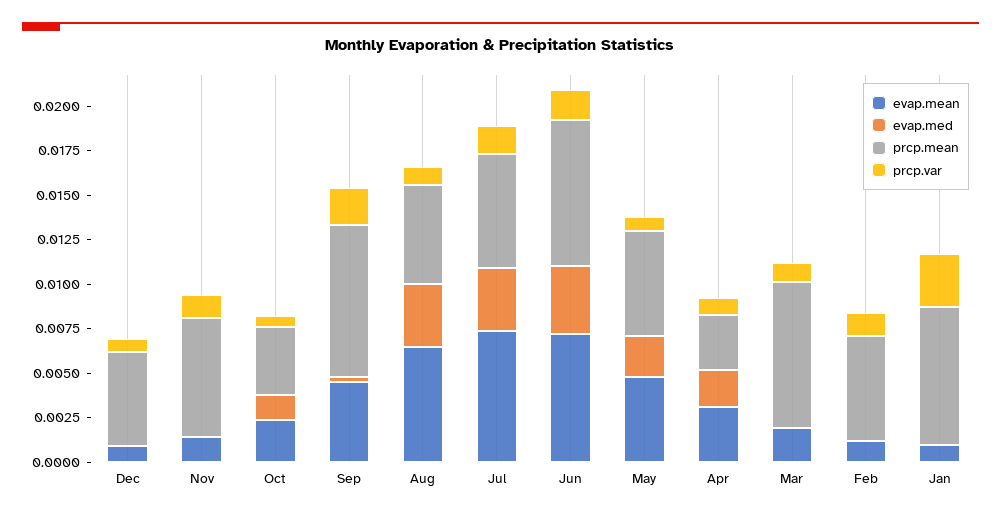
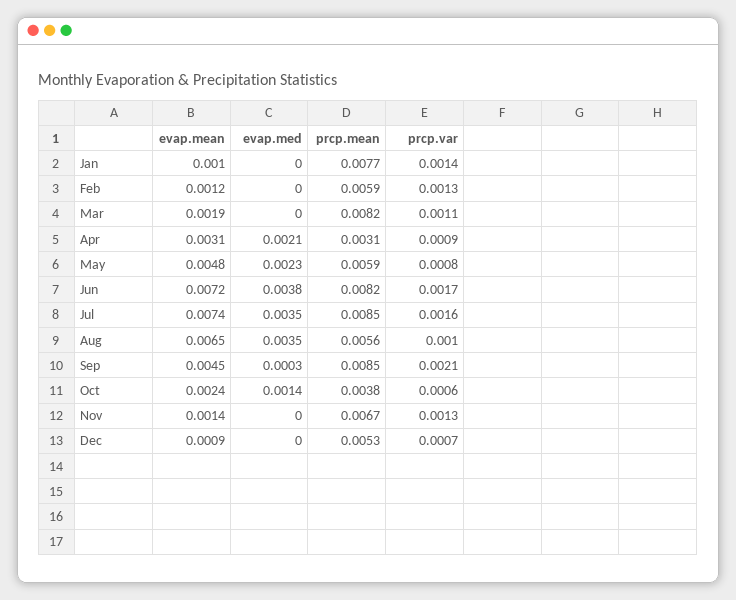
  {
    "evap.mean": {
      "Dec": 0.0009,
      "Nov": 0.0014,
      "Oct": 0.0024,
      "Sep": 0.0045,
      "Aug": 0.0065,
      "Jul": 0.0074,
      "Jun": 0.0072,
      "May": 0.0048,
      "Apr": 0.0031,
      "Mar": 0.0019,
      "Feb": 0.0012,
      "Jan": 0.001
    },
    "evap.med": {
      "Dec": 0,
      "Nov": 0,
      "Oct": 0.0014,
      "Sep": 0.0003,
      "Aug": 0.0035,
      "Jul": 0.0035,
      "Jun": 0.0038,
      "May": 0.0023,
      "Apr": 0.0021,
      "Mar": 0,
      "Feb": 0,
      "Jan": 0
    },
    "prcp.mean": {
      "Dec": 0.0053,
      "Nov": 0.0067,
      "Oct": 0.0038,
      "Sep": 0.0085,
      "Aug": 0.0056,
-     "Jul": 0.0065,
+     "Jul": 0.0085,
      "Jun": 0.0082,
      "May": 0.0059,
      "Apr": 0.0031,
      "Mar": 0.0082,
      "Feb": 0.0059,
      "Jan": 0.0077
    },
    "prcp.var": {
      "Dec": 0.0007,
      "Nov": 0.0013,
      "Oct": 0.0006,
      "Sep": 0.0021,
      "Aug": 0.001,
      "Jul": 0.0016,
      "Jun": 0.0017,
      "May": 0.0008,
      "Apr": 0.0009,
      "Mar": 0.0011,
      "Feb": 0.0013,
-     "Jan": 0.003
+     "Jan": 0.0014
    }
  }

